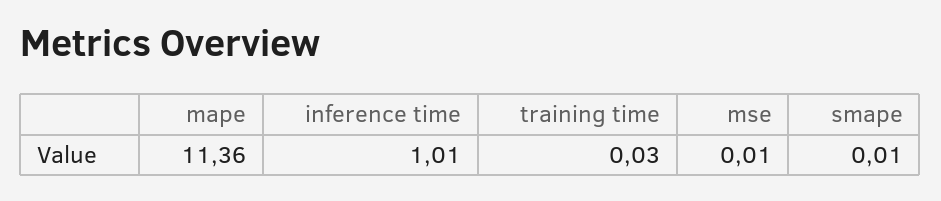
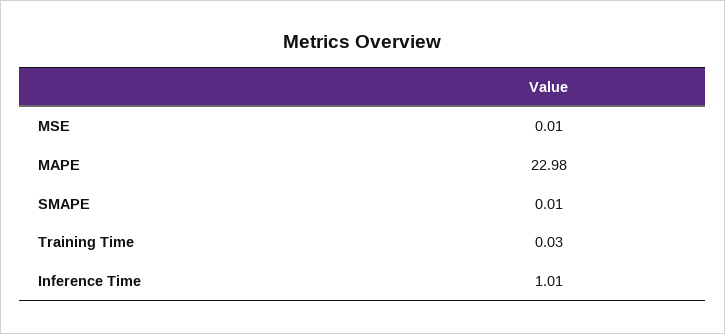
  {
-   "mape": 11.36,
+   "mape": 22.98,
    "inference time": 1.01,
    "training time": 0.03,
    "mse": 0.01,
    "smape": 0.01
  }

